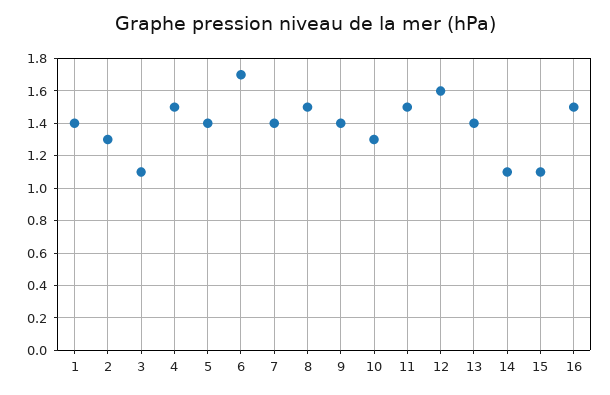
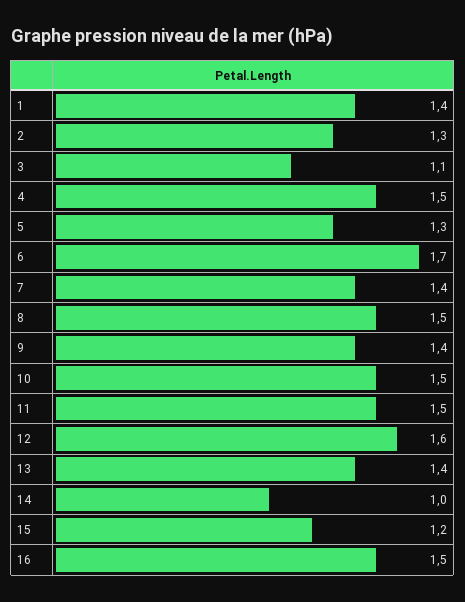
  {
    "1": 1.4,
    "2": 1.3,
    "3": 1.1,
    "4": 1.5,
-   "5": 1.4,
+   "5": 1.3,
    "6": 1.7,
    "7": 1.4,
    "8": 1.5,
    "9": 1.4,
-   "10": 1.3,
+   "10": 1.5,
    "11": 1.5,
    "12": 1.6,
    "13": 1.4,
-   "14": 1.1,
+   "14": 1,
-   "15": 1.1,
+   "15": 1.2,
    "16": 1.5
  }

